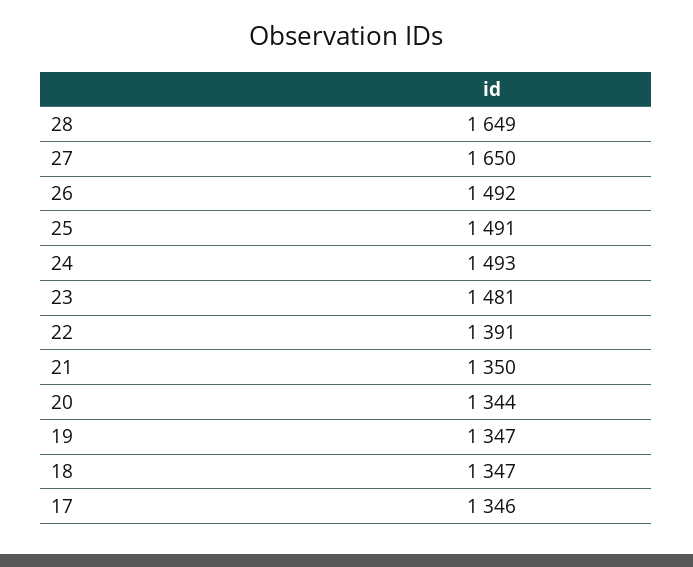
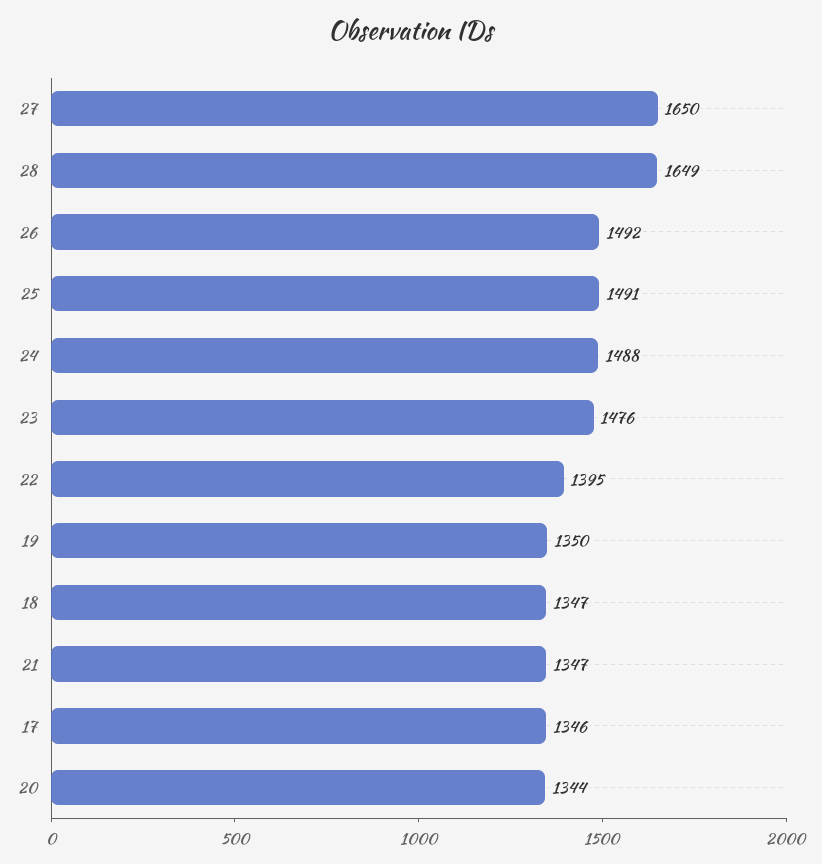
  {
    "28": 1649,
    "27": 1650,
    "26": 1492,
    "25": 1491,
-   "24": 1493,
+   "24": 1488,
-   "23": 1481,
+   "23": 1476,
-   "22": 1391,
+   "22": 1395,
-   "21": 1350,
+   "21": 1347,
    "20": 1344,
-   "19": 1347,
+   "19": 1350,
    "18": 1347,
    "17": 1346
  }

